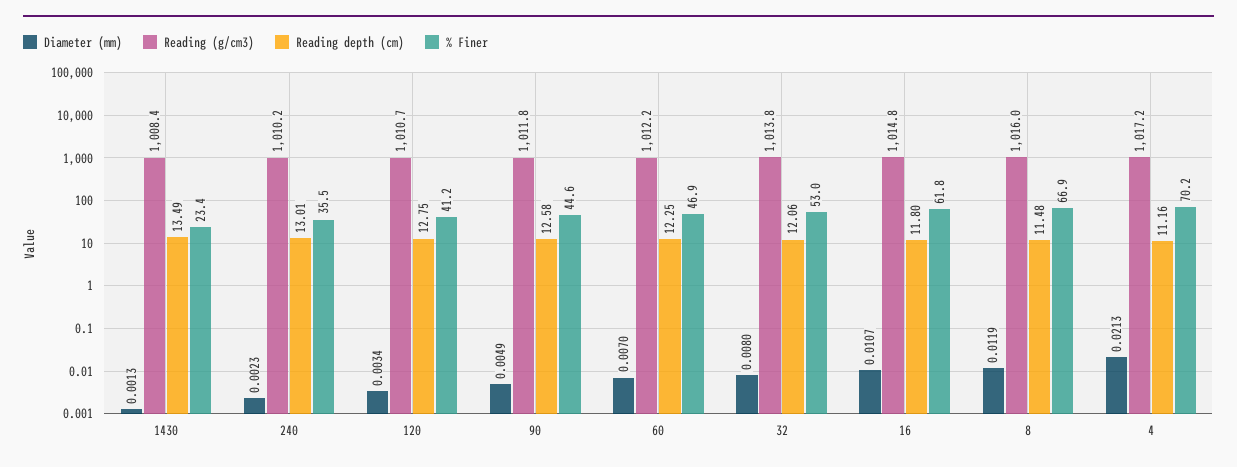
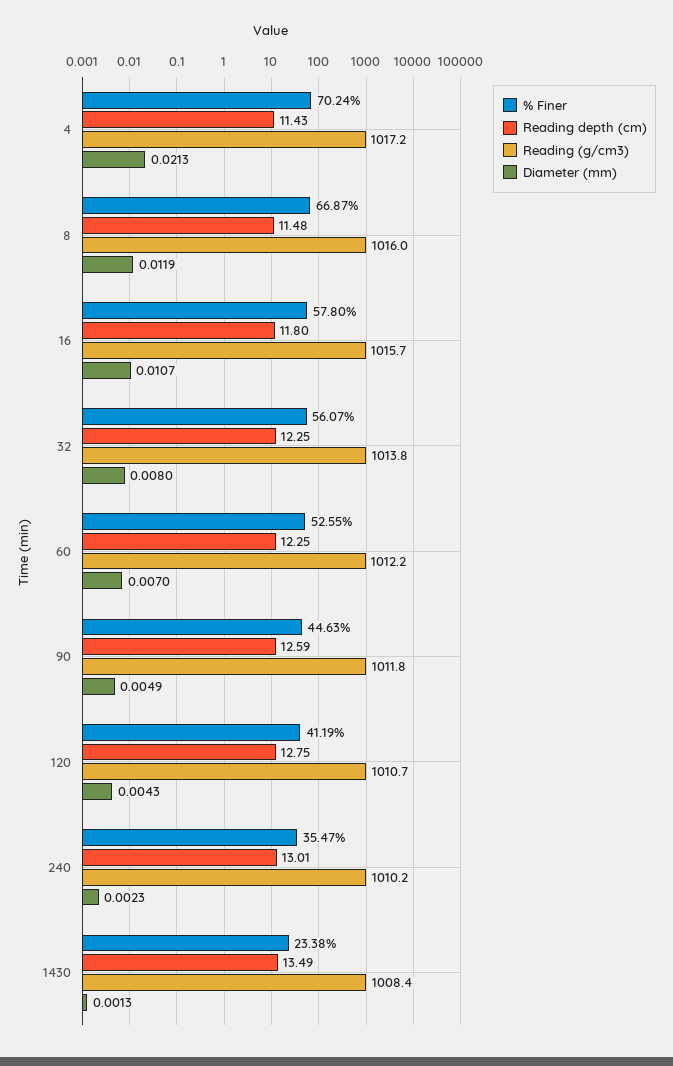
  {
    "Diameter (mm)": {
      "1430": 0.0013,
      "240": 0.0023,
-     "120": 0.0034,
+     "120": 0.0043,
      "90": 0.0049,
      "60": 0.007,
      "32": 0.008,
      "16": 0.0107,
      "8": 0.0119,
      "4": 0.0213
    },
    "Reading (g/cm3)": {
      "1430": 1008.4,
      "240": 1010.2,
      "120": 1010.7,
      "90": 1011.8,
      "60": 1012.2,
      "32": 1013.8,
-     "16": 1014.8,
+     "16": 1015.7,
      "8": 1016,
      "4": 1017.2
    },
    "Reading depth (cm)": {
      "1430": 13.49,
      "240": 13.01,
      "120": 12.75,
-     "90": 12.58,
+     "90": 12.59,
      "60": 12.25,
-     "32": 12.06,
+     "32": 12.25,
      "16": 11.8,
      "8": 11.48,
-     "4": 11.16
+     "4": 11.43
    },
    "% Finer": {
      "1430": 23.38,
      "240": 35.47,
      "120": 41.19,
      "90": 44.63,
-     "60": 46.9,
+     "60": 52.55,
-     "32": 53,
+     "32": 56.07,
-     "16": 61.8,
+     "16": 57.8,
      "8": 66.87,
      "4": 70.24
    }
  }

